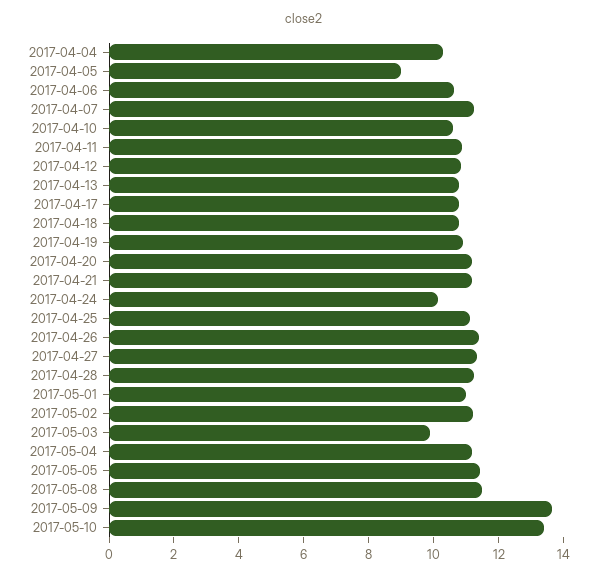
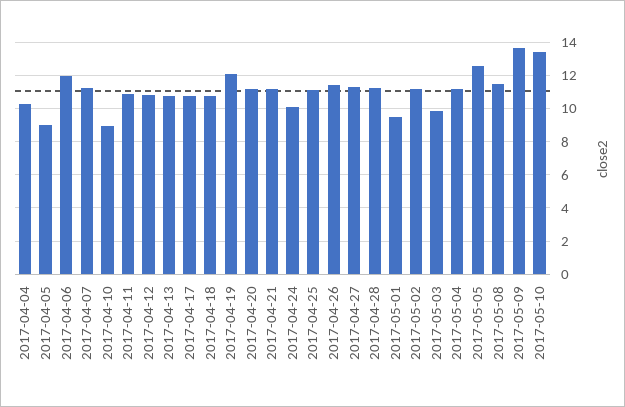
  {
    "2017-04-04": 10.5,
    "2017-04-05": 9,
-   "2017-04-06": 10.5,
+   "2017-04-06": 12,
    "2017-04-07": 11,
-   "2017-04-10": 10.5,
+   "2017-04-10": 9,
    "2017-04-11": 11,
    "2017-04-12": 11,
    "2017-04-13": 11,
    "2017-04-17": 11,
    "2017-04-18": 11,
-   "2017-04-19": 11,
+   "2017-04-19": 12,
    "2017-04-20": 11,
    "2017-04-21": 11,
    "2017-04-24": 10,
    "2017-04-25": 11,
    "2017-04-26": 11.5,
    "2017-04-27": 11.5,
    "2017-04-28": 11,
-   "2017-05-01": 11,
+   "2017-05-01": 9.5,
    "2017-05-02": 11,
    "2017-05-03": 10,
    "2017-05-04": 11,
-   "2017-05-05": 11.5,
+   "2017-05-05": 12.5,
    "2017-05-08": 11.5,
    "2017-05-09": 13.5,
    "2017-05-10": 13.5
  }

